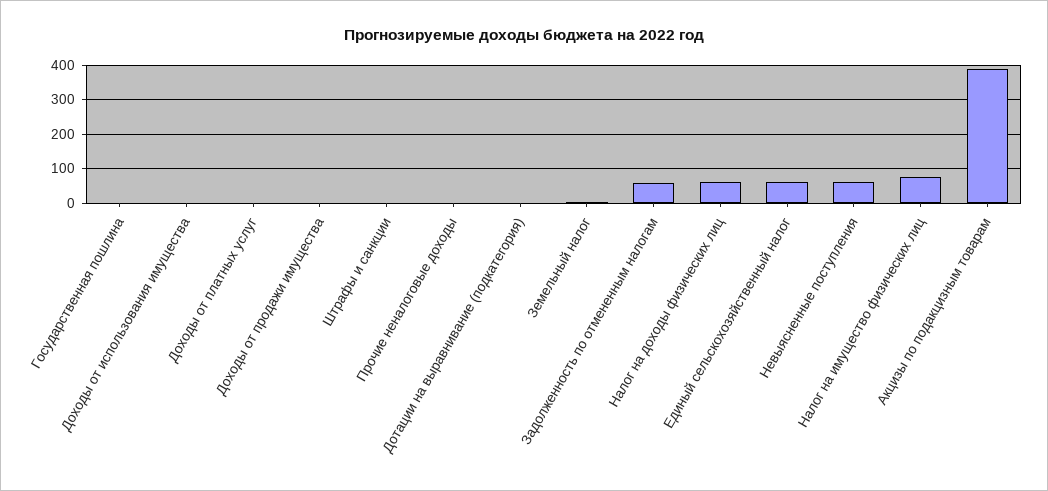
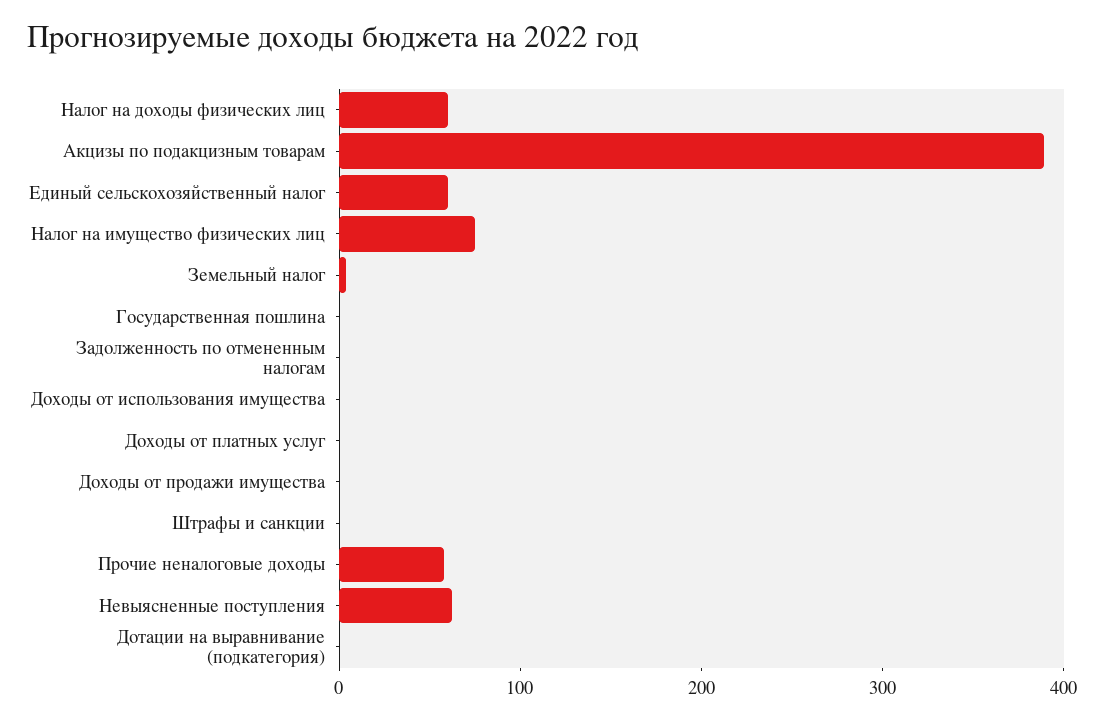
  {
    "Государственная пошлина": 0,
    "Доходы от использования имущества": 0,
    "Доходы от платных услуг": 0,
    "Доходы от продажи имущества": 0,
    "Штрафы и санкции": 0,
-   "Прочие неналоговые доходы": 0,
+   "Прочие неналоговые доходы": 60,
    "Дотации на выравнивание (подкатегория)": 0,
    "Земельный налог": 0,
-   "Задолженность по отмененным налогам": 60,
+   "Задолженность по отмененным налогам": 0,
    "Налог на доходы физических лиц": 60,
    "Единый сельскохозяйственный налог": 60,
    "Невыясненные поступления": 60,
    "Налог на имущество физических лиц": 80,
    "Акцизы по подакцизным товарам": 380
  }

